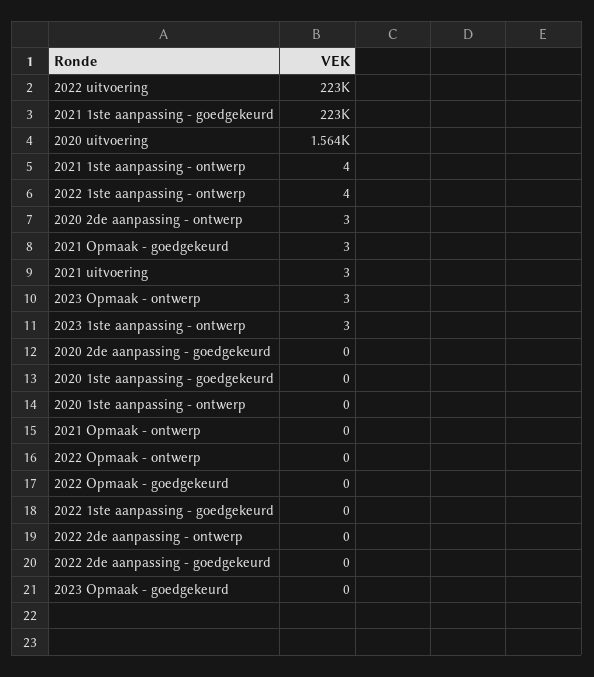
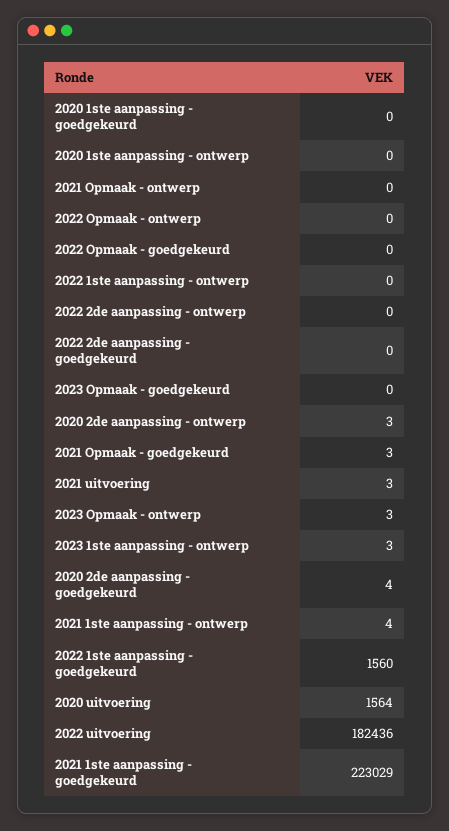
  {
-   "2022 uitvoering": 223000,
+   "2022 uitvoering": 182436,
    "2021 1ste aanpassing - goedgekeurd": 223029,
    "2020 uitvoering": 1564,
    "2021 1ste aanpassing - ontwerp": 4,
-   "2022 1ste aanpassing - ontwerp": 4,
+   "2022 1ste aanpassing - ontwerp": 0,
    "2020 2de aanpassing - ontwerp": 3,
    "2021 Opmaak - goedgekeurd": 3,
    "2021 uitvoering": 3,
    "2023 Opmaak - ontwerp": 3,
    "2023 1ste aanpassing - ontwerp": 3,
-   "2020 2de aanpassing - goedgekeurd": 0,
+   "2020 2de aanpassing - goedgekeurd": 4,
    "2020 1ste aanpassing - goedgekeurd": 0,
    "2020 1ste aanpassing - ontwerp": 0,
    "2021 Opmaak - ontwerp": 0,
    "2022 Opmaak - ontwerp": 0,
    "2022 Opmaak - goedgekeurd": 0,
-   "2022 1ste aanpassing - goedgekeurd": 0,
+   "2022 1ste aanpassing - goedgekeurd": 1560,
    "2022 2de aanpassing - ontwerp": 0,
    "2022 2de aanpassing - goedgekeurd": 0,
    "2023 Opmaak - goedgekeurd": 0
  }

